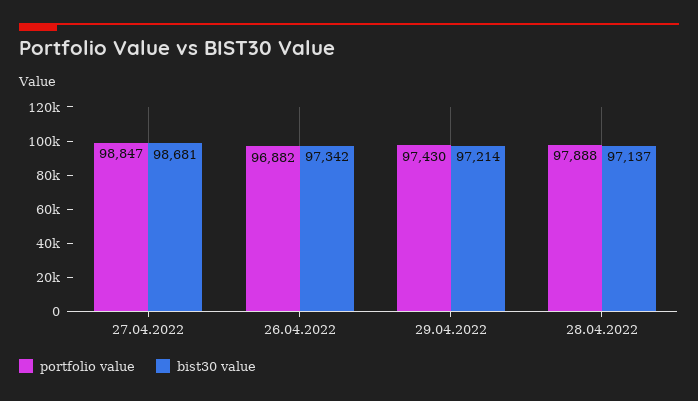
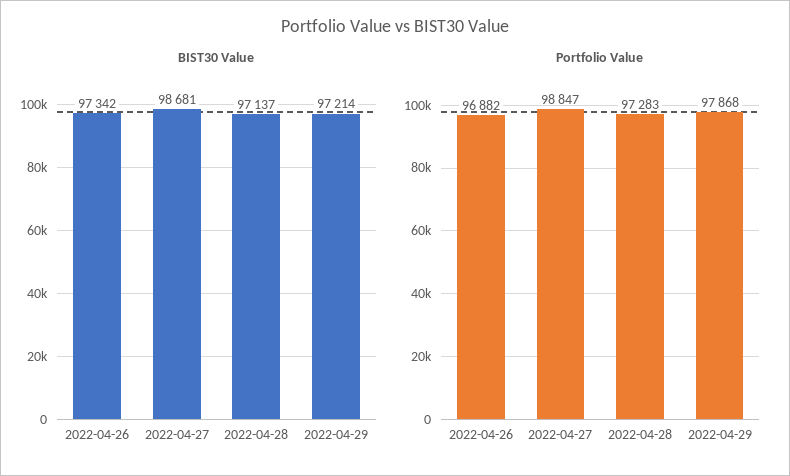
  {
    "portfolio value": {
      "27.04.2022": 98847,
      "26.04.2022": 96882,
-     "29.04.2022": 97430,
+     "29.04.2022": 97868,
-     "28.04.2022": 97888
+     "28.04.2022": 97283
    },
    "bist30 value": {
      "27.04.2022": 98681,
      "26.04.2022": 97342,
      "29.04.2022": 97214,
      "28.04.2022": 97137
    }
  }

